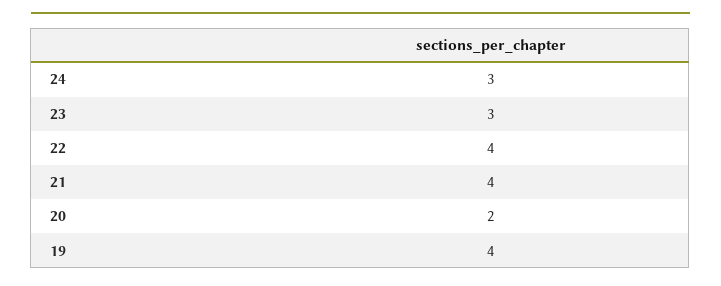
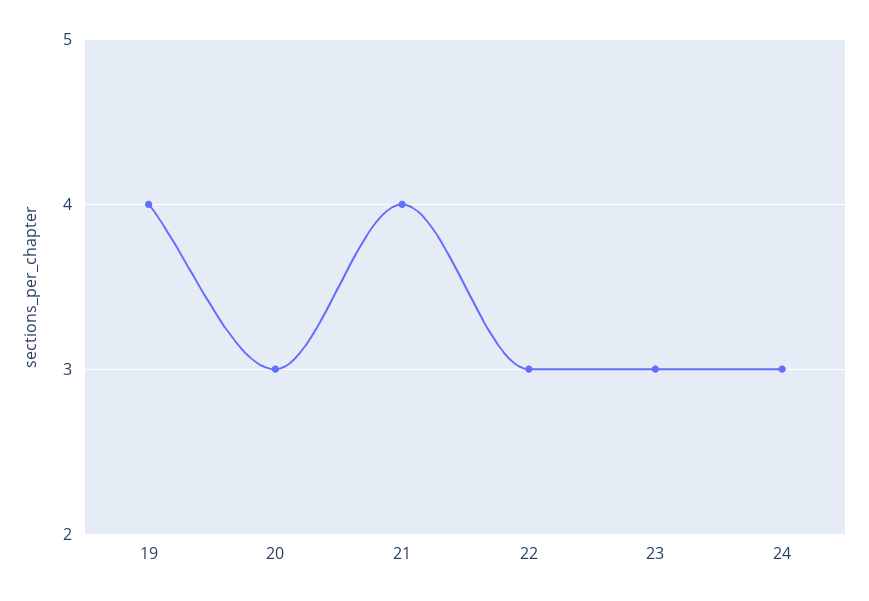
  {
    "24": 3,
    "23": 3,
-   "22": 4,
+   "22": 3,
    "21": 4,
-   "20": 2,
+   "20": 3,
    "19": 4
  }

